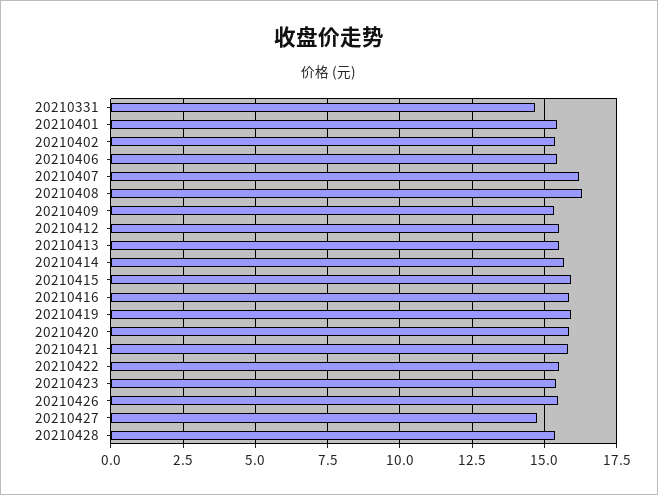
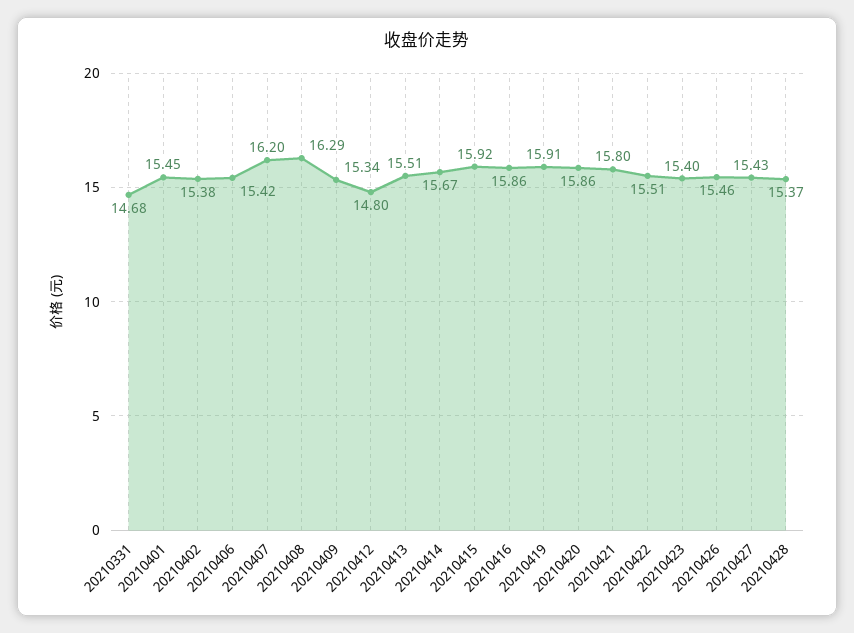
  {
    "20210331": 14.68,
    "20210401": 15.45,
    "20210402": 15.38,
    "20210406": 15.42,
    "20210407": 16.2,
    "20210408": 16.29,
    "20210409": 15.34,
-   "20210412": 15.5,
+   "20210412": 14.8,
    "20210413": 15.51,
    "20210414": 15.67,
    "20210415": 15.92,
    "20210416": 15.86,
    "20210419": 15.91,
    "20210420": 15.86,
    "20210421": 15.8,
    "20210422": 15.51,
    "20210423": 15.4,
    "20210426": 15.46,
-   "20210427": 14.75,
+   "20210427": 15.43,
    "20210428": 15.37
  }

